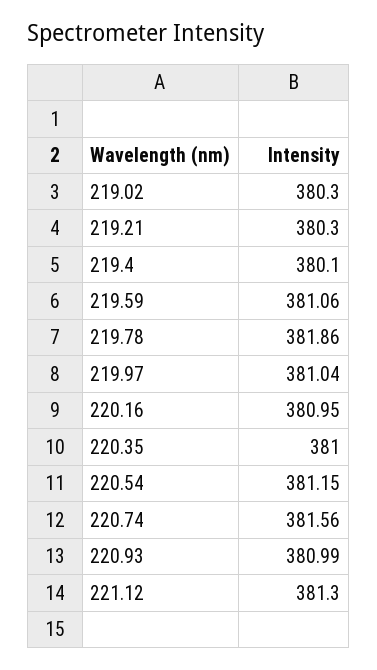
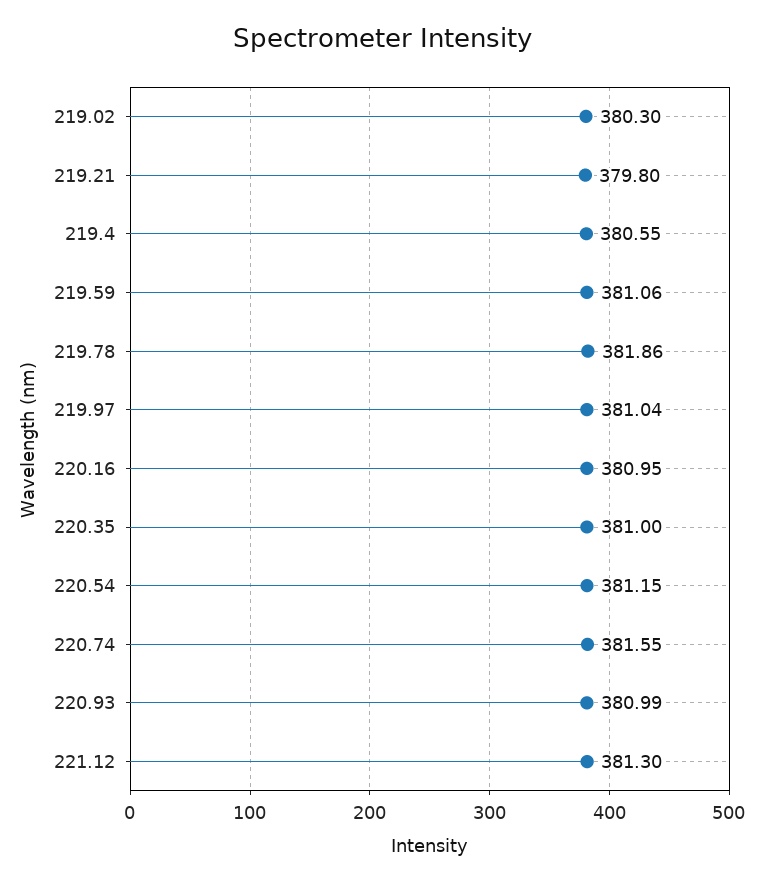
  {
    "219.02": 380.3,
-   "219.21": 380.3,
+   "219.21": 379.8,
-   "219.4": 380.1,
+   "219.4": 380.55,
    "219.59": 381.06,
    "219.78": 381.86,
    "219.97": 381.04,
    "220.16": 380.95,
    "220.35": 381,
    "220.54": 381.15,
-   "220.74": 381.56,
+   "220.74": 381.55,
    "220.93": 380.99,
    "221.12": 381.3
  }

